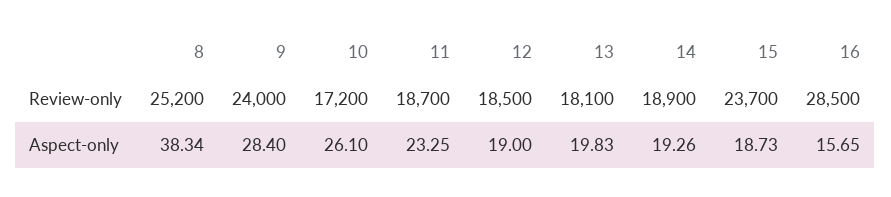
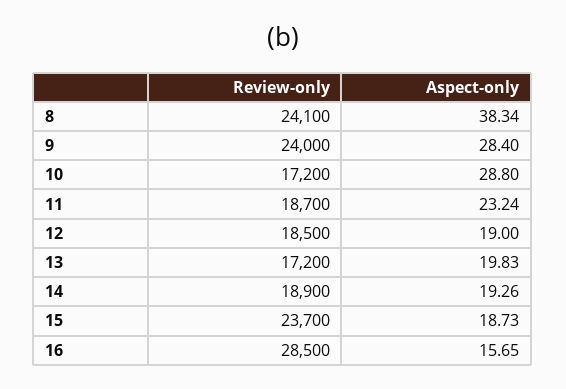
  {
    "8": {
-     "Review-only": 25200,
+     "Review-only": 24100,
      "Aspect-only": 38.34
    },
    "9": {
      "Review-only": 24000,
      "Aspect-only": 28.4
    },
    "10": {
      "Review-only": 17200,
-     "Aspect-only": 26.1
+     "Aspect-only": 28.8
    },
    "11": {
      "Review-only": 18700,
-     "Aspect-only": 23.25
+     "Aspect-only": 23.24
    },
    "12": {
      "Review-only": 18500,
      "Aspect-only": 19
    },
    "13": {
-     "Review-only": 18100,
+     "Review-only": 17200,
      "Aspect-only": 19.83
    },
    "14": {
      "Review-only": 18900,
      "Aspect-only": 19.26
    },
    "15": {
      "Review-only": 23700,
      "Aspect-only": 18.73
    },
    "16": {
      "Review-only": 28500,
      "Aspect-only": 15.65
    }
  }

